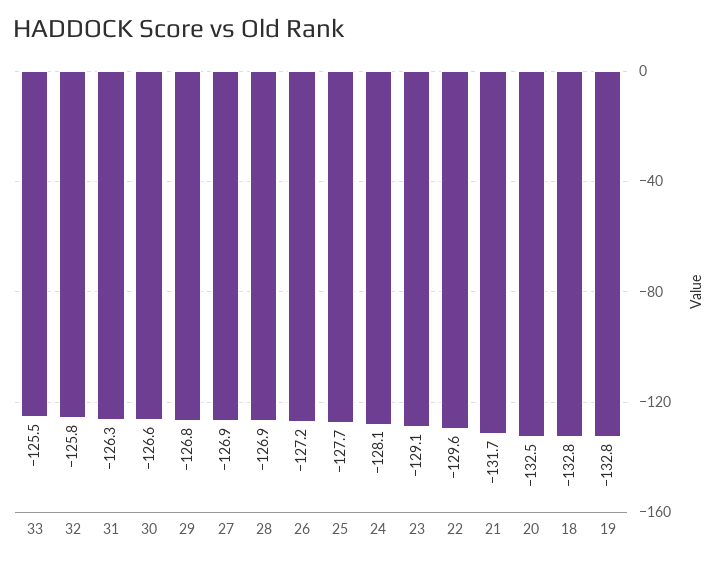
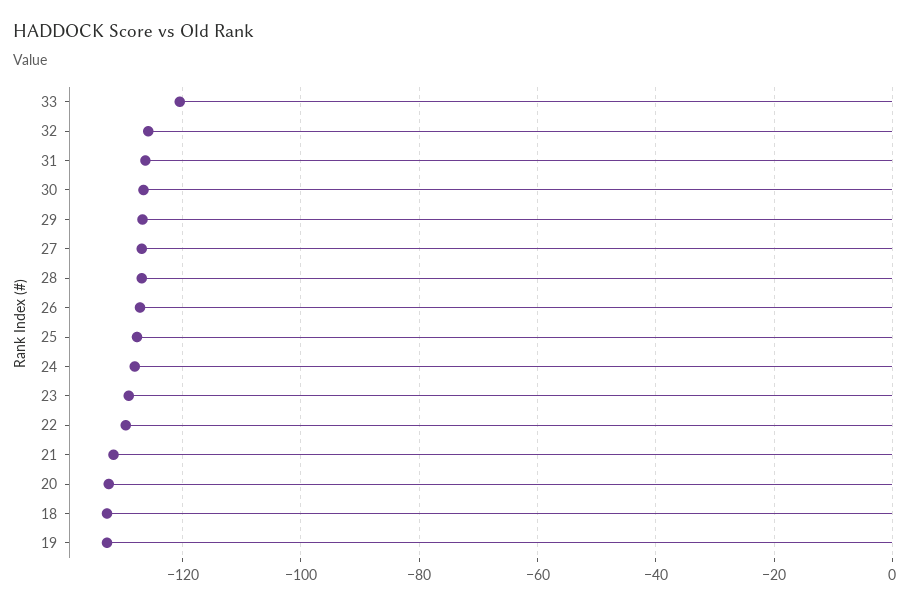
  {
-   "33": -125.5,
+   "33": -120,
    "32": -125.8,
    "31": -126.3,
    "30": -126.6,
    "29": -126.8,
    "27": -126.9,
    "28": -126.9,
    "26": -127.2,
    "25": -127.7,
    "24": -128.1,
    "23": -129.1,
    "22": -129.6,
    "21": -131.7,
    "20": -132.5,
    "18": -132.8,
    "19": -132.8
  }

